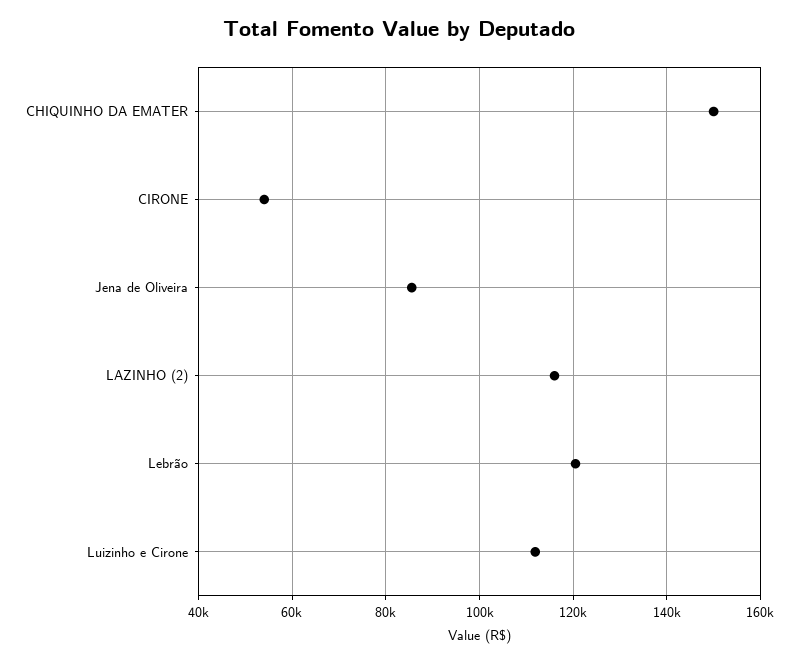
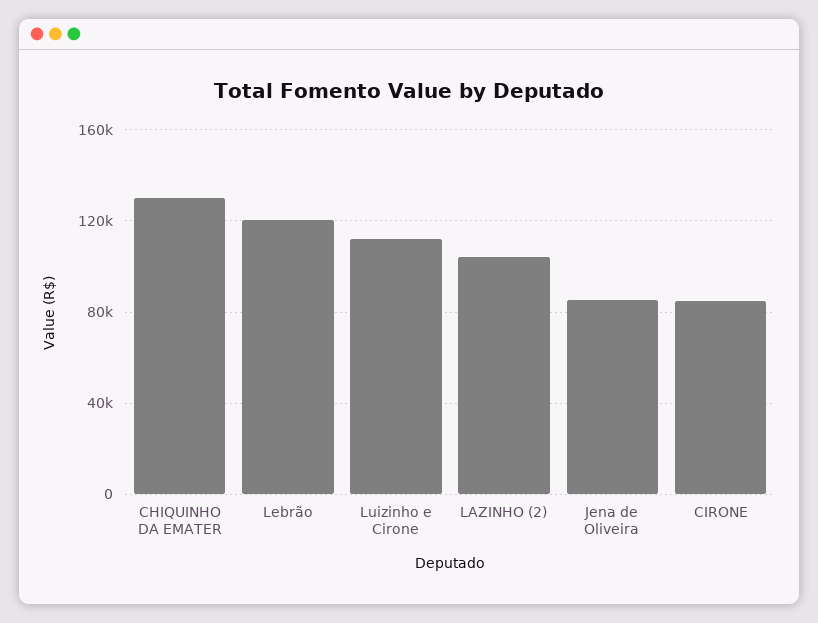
  {
-   "CHIQUINHO DA EMATER": 150000,
+   "CHIQUINHO DA EMATER": 130000,
-   "CIRONE": 54000,
+   "CIRONE": 85000,
    "Jena de Oliveira": 86000,
-   "LAZINHO (2)": 116000,
+   "LAZINHO (2)": 105000,
    "Lebrão": 120000,
    "Luizinho e Cirone": 112000
  }

